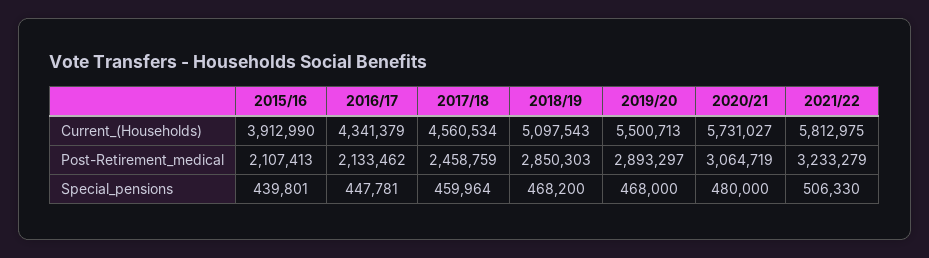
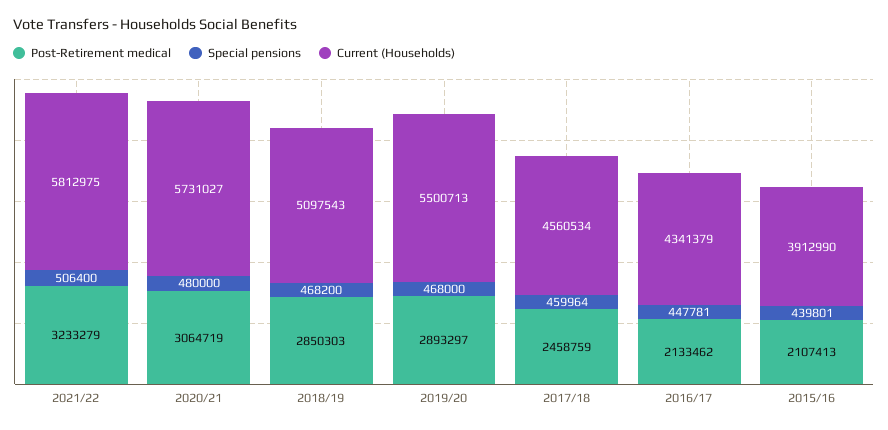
  {
    "Current_(Households)": {
      "2015/16": 3912990,
      "2016/17": 4341379,
      "2017/18": 4560534,
      "2018/19": 5097543,
      "2019/20": 5500713,
      "2020/21": 5731027,
      "2021/22": 5812975
    },
    "Post-Retirement_medical": {
      "2015/16": 2107413,
      "2016/17": 2133462,
      "2017/18": 2458759,
      "2018/19": 2850303,
      "2019/20": 2893297,
      "2020/21": 3064719,
      "2021/22": 3233279
    },
    "Special_pensions": {
      "2015/16": 439801,
      "2016/17": 447781,
      "2017/18": 459964,
      "2018/19": 468200,
      "2019/20": 468000,
      "2020/21": 480000,
-     "2021/22": 506330
+     "2021/22": 506400
    }
  }

